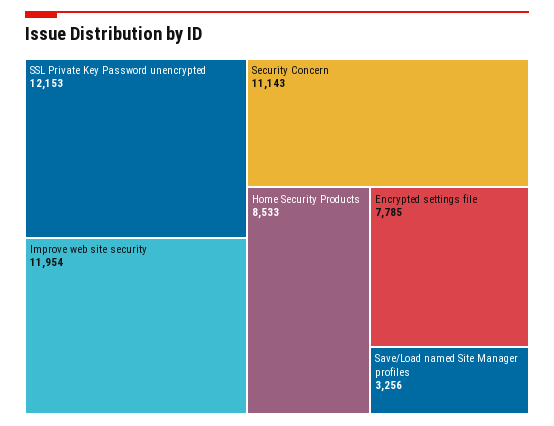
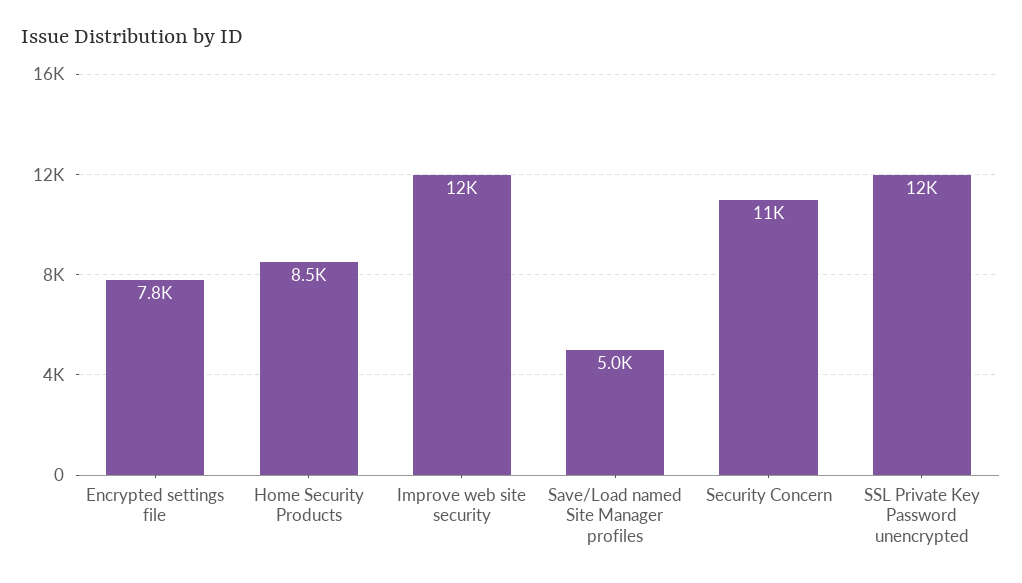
  {
    "SSL Private Key Password unencrypted": 12153,
    "Improve web site security": 11954,
    "Security Concern": 11143,
    "Home Security Products": 8533,
    "Encrypted settings file": 7785,
-   "Save/Load named Site Manager profiles": 3256
+   "Save/Load named Site Manager profiles": 5000
  }

